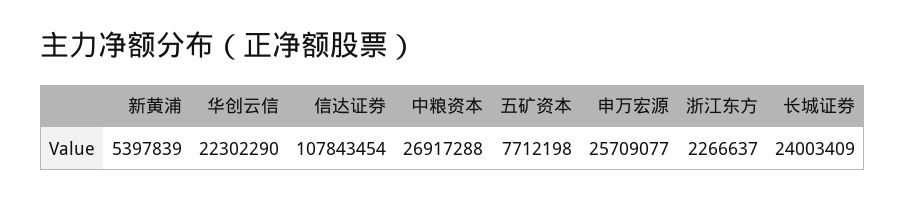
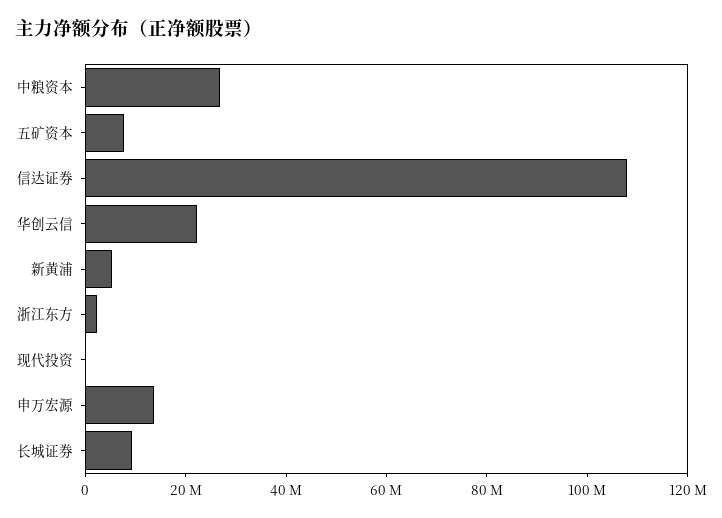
  {
    "新黄浦": 5397839,
    "华创云信": 22302290,
    "信达证券": 107843454,
    "中粮资本": 26917288,
    "五矿资本": 7712198,
-   "申万宏源": 25709077,
+   "申万宏源": 15000000,
    "浙江东方": 2266637,
-   "长城证券": 24003409
+   "长城证券": 10000000,
+   "现代投资": 0
  }

